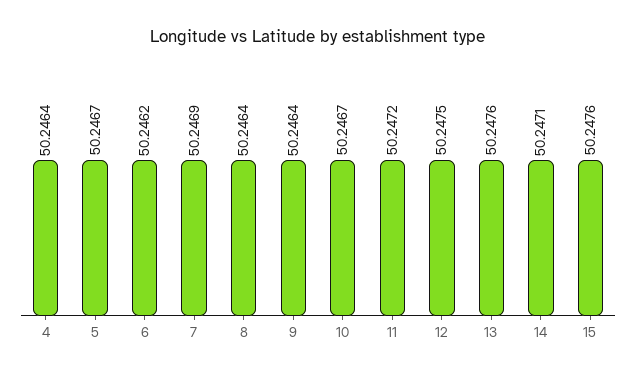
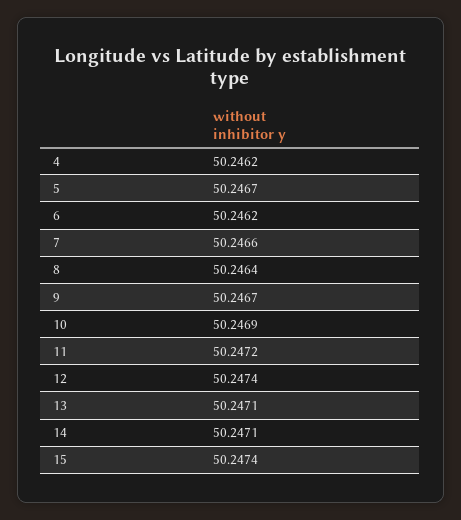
  {
-   "4": 50.2464,
+   "4": 50.2462,
    "5": 50.2467,
    "6": 50.2462,
-   "7": 50.2469,
+   "7": 50.2466,
    "8": 50.2464,
-   "9": 50.2464,
+   "9": 50.2467,
-   "10": 50.2467,
+   "10": 50.2469,
    "11": 50.2472,
-   "12": 50.2475,
+   "12": 50.2474,
-   "13": 50.2476,
+   "13": 50.2471,
    "14": 50.2471,
-   "15": 50.2476
+   "15": 50.2474
  }

